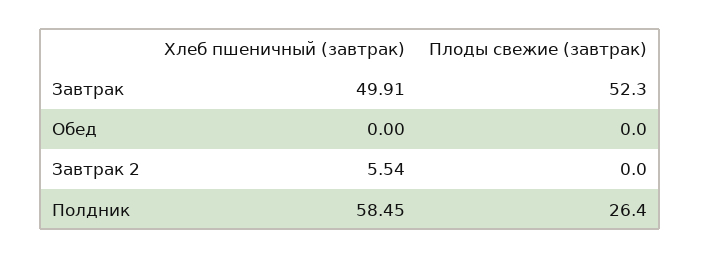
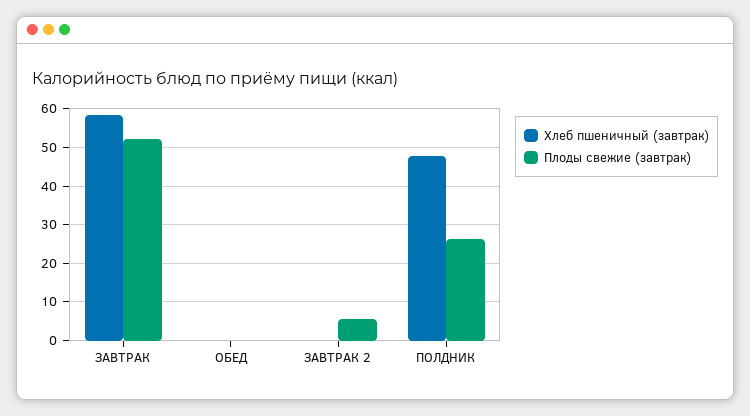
  {
    "Хлеб пшеничный (завтрак)": {
-     "Завтрак": 49.91,
+     "Завтрак": 58,
      "Обед": 0,
-     "Завтрак 2": 5.54,
+     "Завтрак 2": 0,
-     "Полдник": 58.45
+     "Полдник": 48
    },
    "Плоды свежие (завтрак)": {
      "Завтрак": 52.3,
      "Обед": 0,
-     "Завтрак 2": 0,
+     "Завтрак 2": 6,
      "Полдник": 26.4
    }
  }

